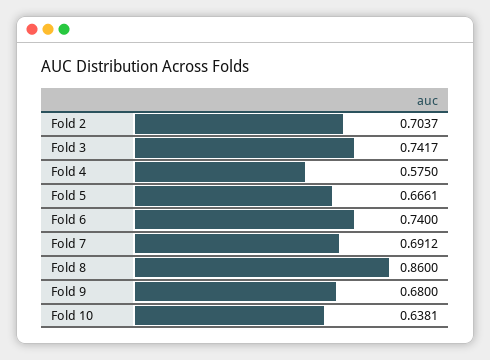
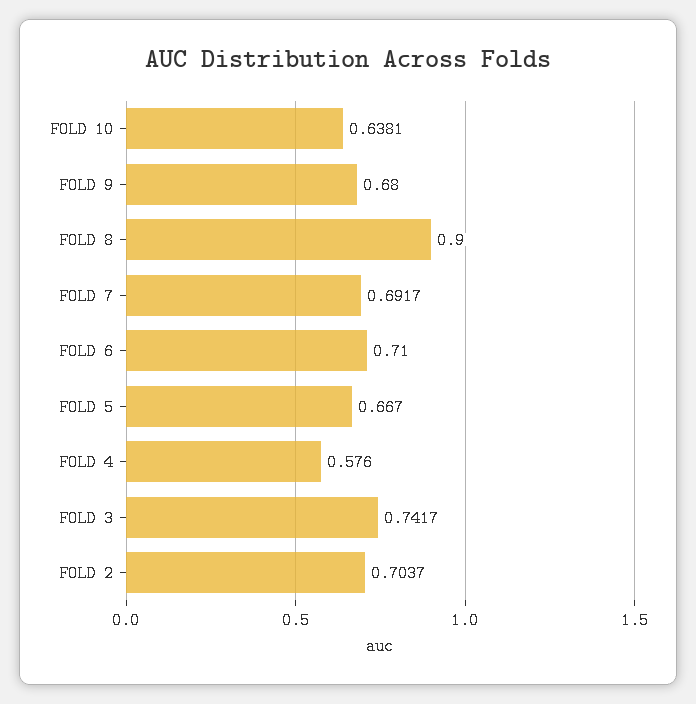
  {
    "Fold 2": 0.7037,
    "Fold 3": 0.7417,
-   "Fold 4": 0.575,
+   "Fold 4": 0.576,
-   "Fold 5": 0.6661,
+   "Fold 5": 0.667,
-   "Fold 6": 0.74,
+   "Fold 6": 0.71,
-   "Fold 7": 0.6912,
+   "Fold 7": 0.6917,
-   "Fold 8": 0.86,
+   "Fold 8": 0.9,
    "Fold 9": 0.68,
    "Fold 10": 0.6381
  }

